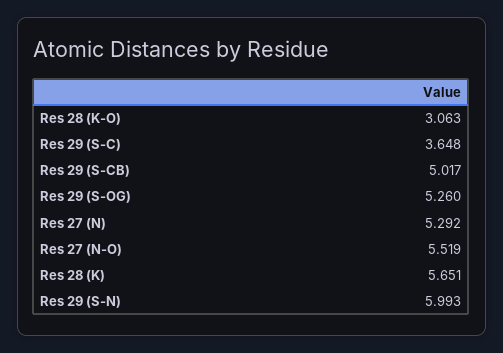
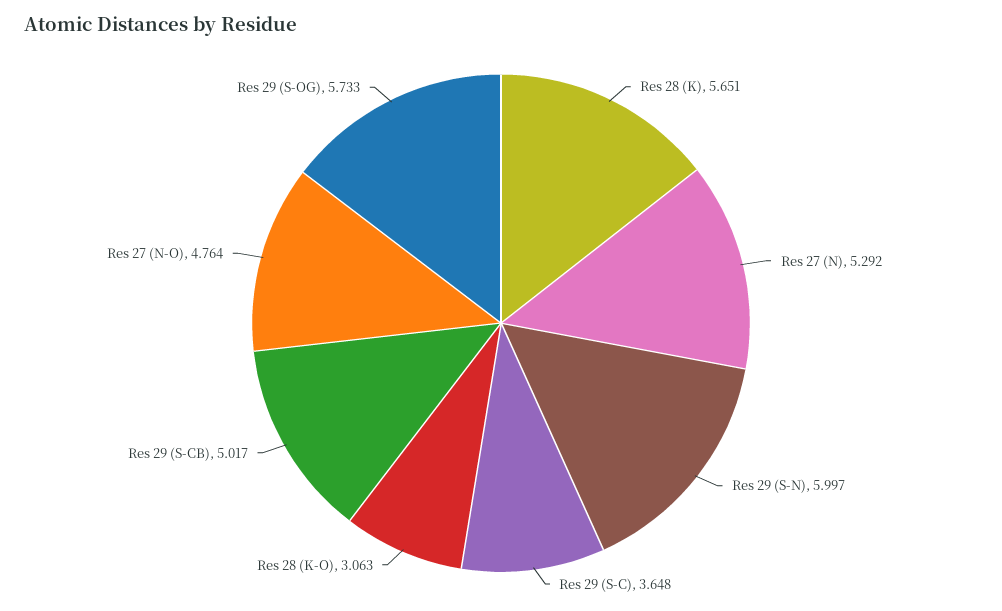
  {
    "Res 28 (K-O)": 3.063,
    "Res 29 (S-C)": 3.648,
    "Res 29 (S-CB)": 5.017,
-   "Res 29 (S-OG)": 5.26,
+   "Res 29 (S-OG)": 5.733,
    "Res 27 (N)": 5.292,
-   "Res 27 (N-O)": 5.519,
+   "Res 27 (N-O)": 4.764,
    "Res 28 (K)": 5.651,
-   "Res 29 (S-N)": 5.993
+   "Res 29 (S-N)": 5.997
  }

